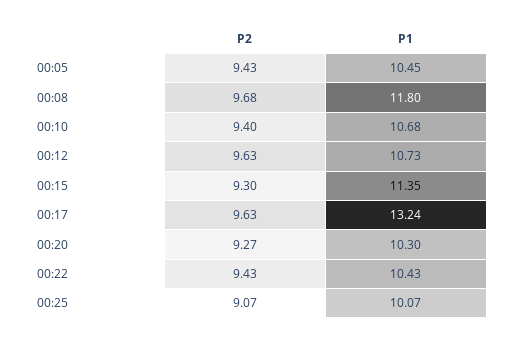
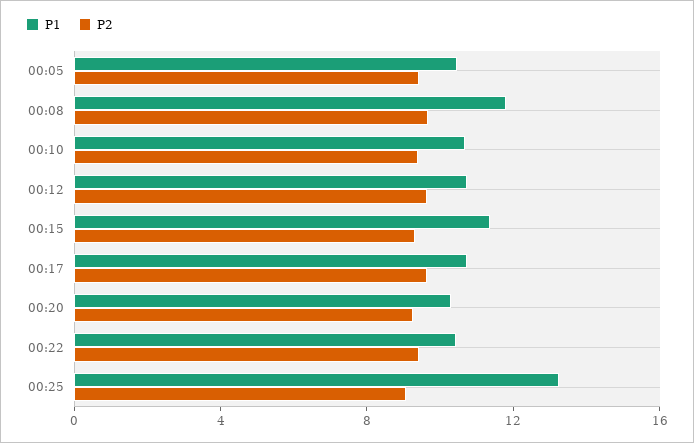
  {
    "P2": {
      "00:05": 9.43,
      "00:08": 9.68,
      "00:10": 9.4,
      "00:12": 9.63,
      "00:15": 9.3,
      "00:17": 9.63,
      "00:20": 9.27,
      "00:22": 9.43,
      "00:25": 9.07
    },
    "P1": {
      "00:05": 10.45,
      "00:08": 11.8,
      "00:10": 10.68,
      "00:12": 10.73,
      "00:15": 11.35,
-     "00:17": 13.24,
+     "00:17": 11,
      "00:20": 10.3,
      "00:22": 10.43,
-     "00:25": 10.07
+     "00:25": 13
    }
  }

